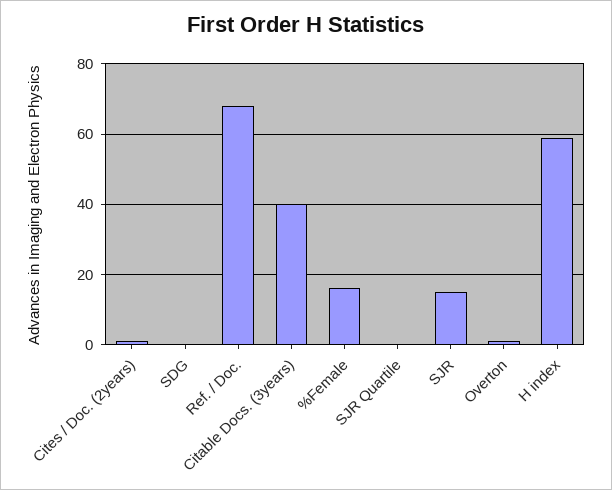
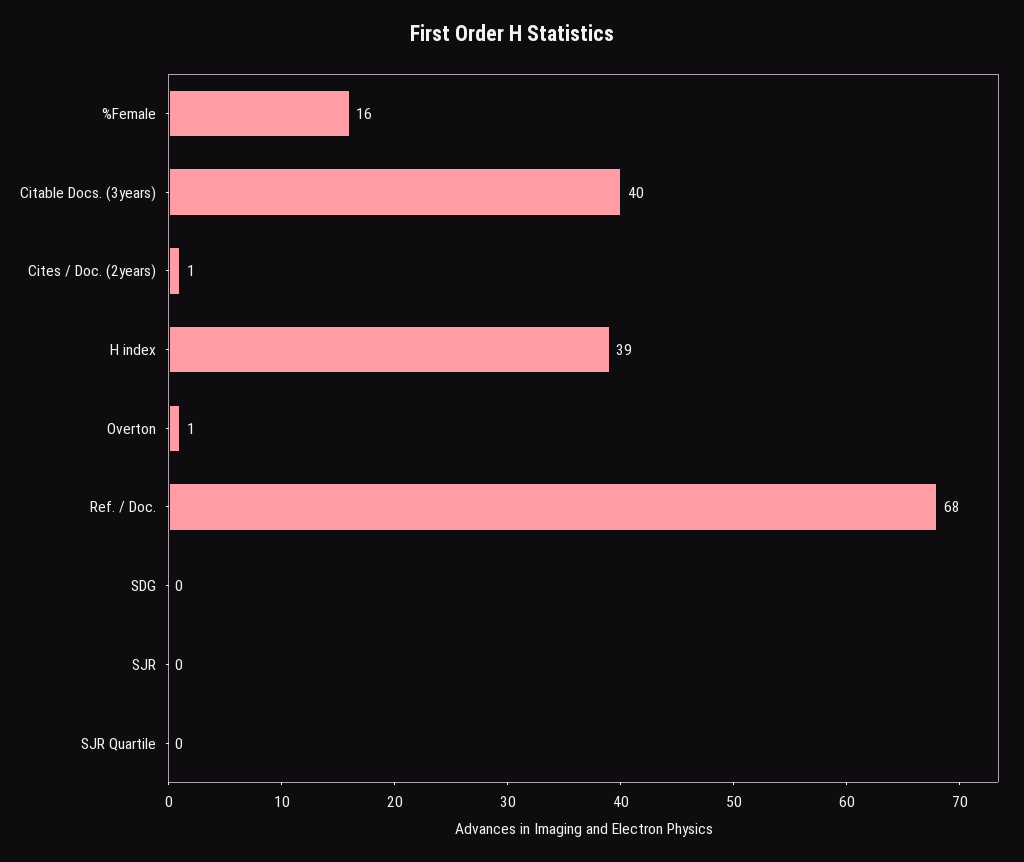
  {
    "Cites / Doc. (2years)": 1,
    "SDG": 0,
    "Ref. / Doc.": 68,
    "Citable Docs. (3years)": 40,
    "%Female": 16,
    "SJR Quartile": 0,
-   "SJR": 15,
+   "SJR": 0,
    "Overton": 1,
-   "H index": 60
+   "H index": 39
  }

